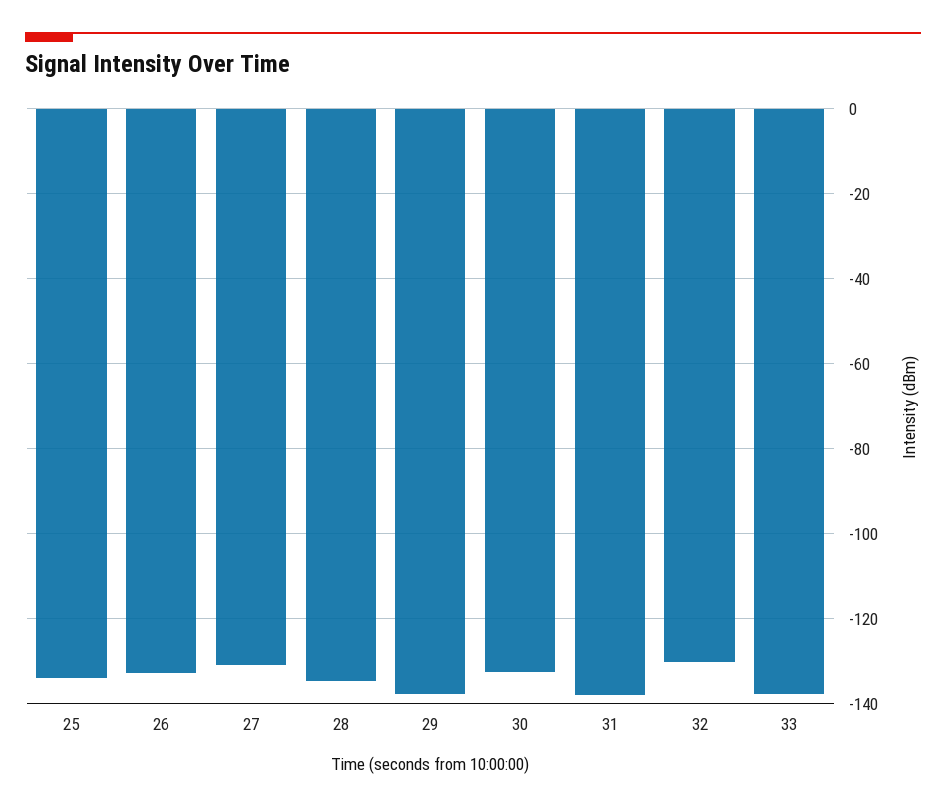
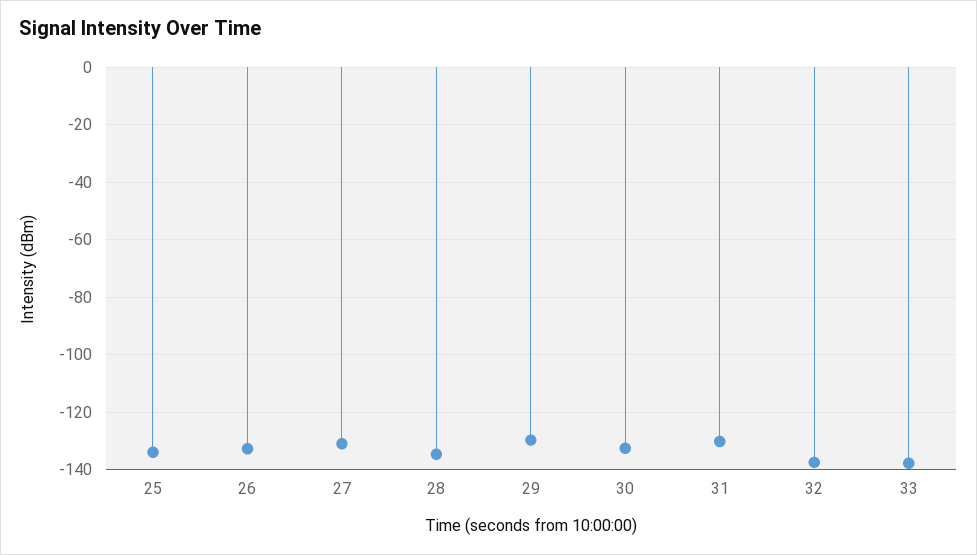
  {
    "25": -134,
    "26": -132,
    "27": -132,
    "28": -134,
-   "29": -138,
+   "29": -130,
    "30": -132,
-   "31": -138,
+   "31": -130,
-   "32": -130,
+   "32": -137.5,
    "33": -138
  }

